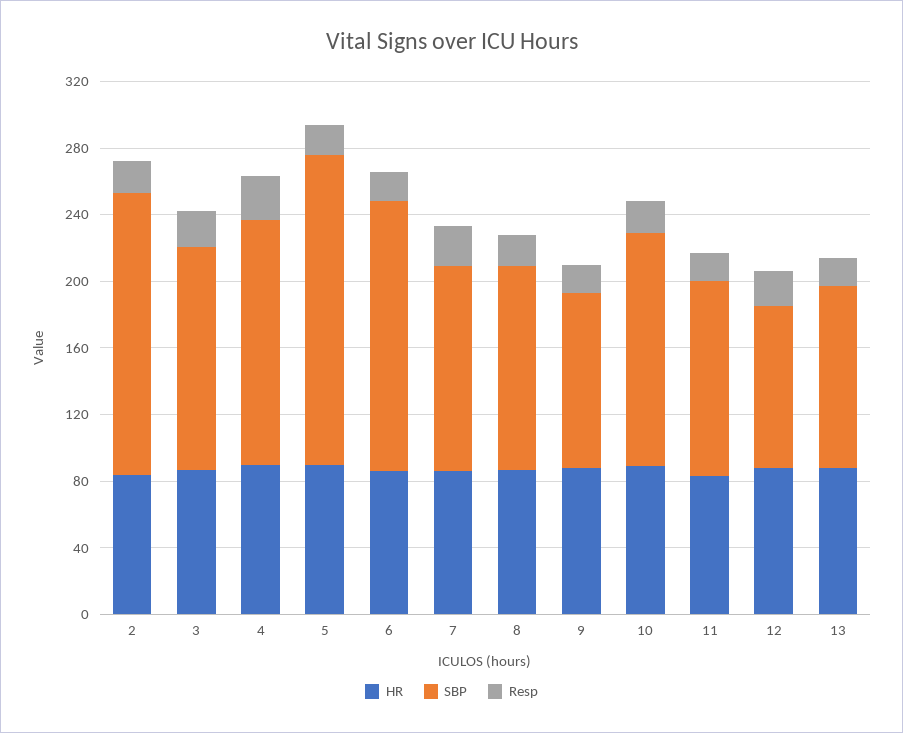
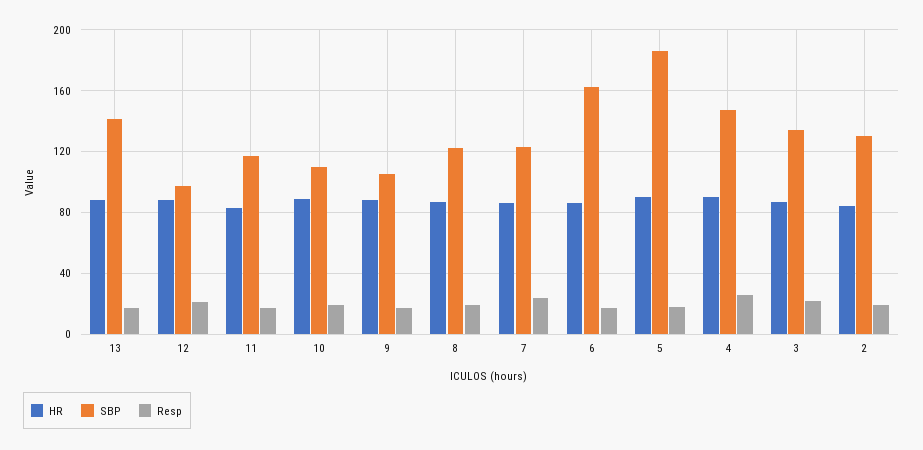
  {
    "HR": {
      "2": 85,
      "3": 85,
      "4": 90,
      "5": 90,
      "6": 85,
      "7": 85,
      "8": 85,
      "9": 90,
      "10": 90,
      "11": 85,
      "12": 90,
      "13": 90
    },
    "SBP": {
-     "2": 170,
+     "2": 130,
      "3": 135,
      "4": 145,
      "5": 185,
      "6": 165,
      "7": 125,
      "8": 125,
      "9": 105,
-     "10": 140,
+     "10": 110,
      "11": 115,
      "12": 95,
-     "13": 110
+     "13": 140
    },
    "Resp": {
      "2": 20,
      "3": 20,
      "4": 25,
      "5": 20,
      "6": 15,
      "7": 25,
      "8": 20,
      "9": 15,
      "10": 20,
      "11": 15,
      "12": 20,
      "13": 15
    }
  }

